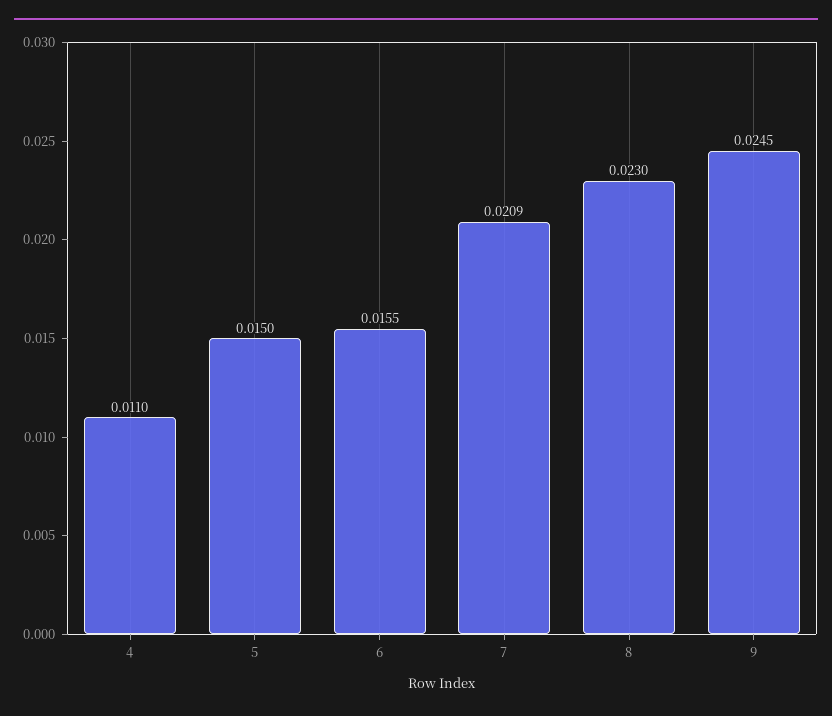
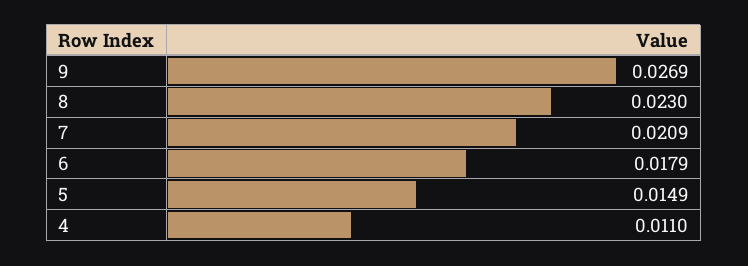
  {
    "4": 0.011,
-   "5": 0.015,
+   "5": 0.0149,
-   "6": 0.0155,
+   "6": 0.0179,
    "7": 0.0209,
    "8": 0.023,
-   "9": 0.0245
+   "9": 0.0269
  }

